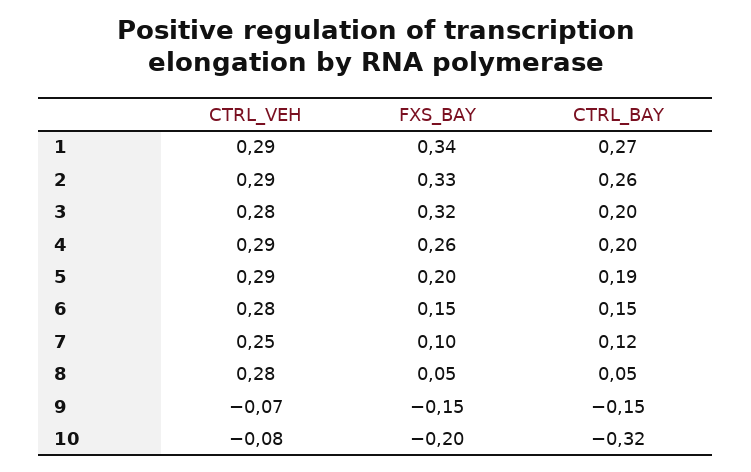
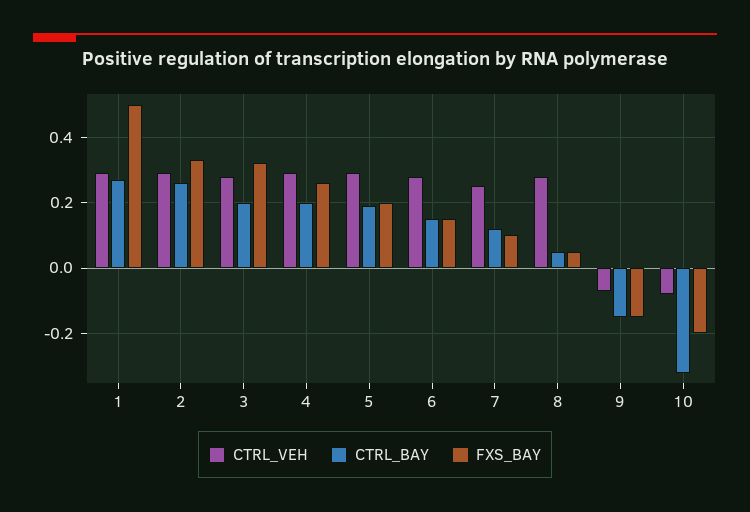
  {
    "CTRL_VEH": {
      "1": 0.29,
      "2": 0.29,
      "3": 0.28,
      "4": 0.29,
      "5": 0.29,
      "6": 0.28,
      "7": 0.25,
      "8": 0.28,
      "9": -0.07,
      "10": -0.08
    },
    "FXS_BAY": {
-     "1": 0.34,
+     "1": 0.5,
      "2": 0.33,
      "3": 0.32,
      "4": 0.26,
      "5": 0.2,
      "6": 0.15,
      "7": 0.1,
      "8": 0.05,
      "9": -0.15,
      "10": -0.2
    },
    "CTRL_BAY": {
      "1": 0.27,
      "2": 0.26,
      "3": 0.2,
      "4": 0.2,
      "5": 0.19,
      "6": 0.15,
      "7": 0.12,
      "8": 0.05,
      "9": -0.15,
      "10": -0.32
    }
  }

